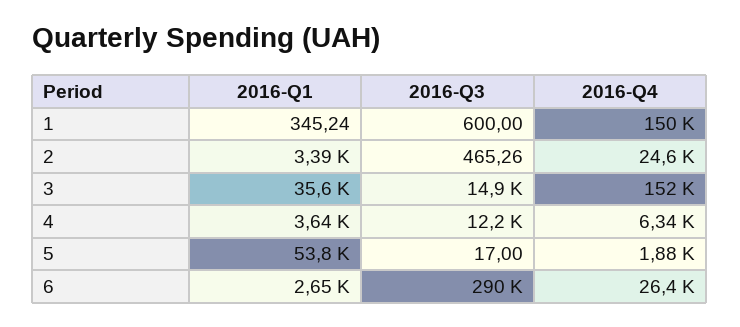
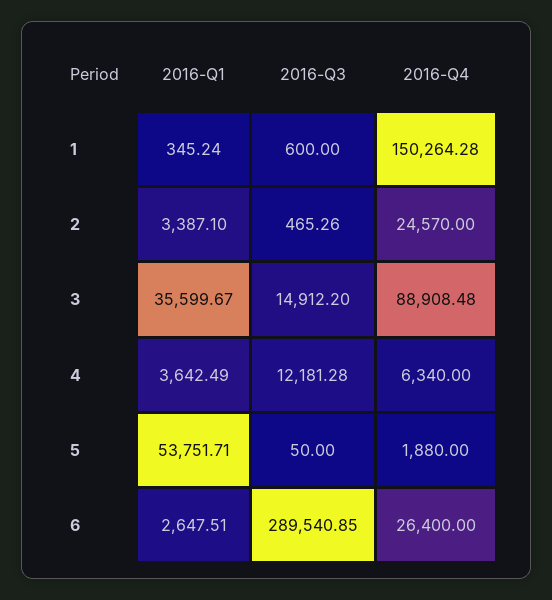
  {
    "2016-Q1": {
      "1": 345.24,
      "2": 3387.1,
      "3": 35599.67,
      "4": 3642.49,
      "5": 53751.71,
      "6": 2647.51
    },
    "2016-Q3": {
      "1": 600,
      "2": 465.26,
      "3": 14912.2,
      "4": 12181.28,
-     "5": 17,
+     "5": 50,
      "6": 289540.85
    },
    "2016-Q4": {
      "1": 150264.28,
      "2": 24570,
-     "3": 152000,
+     "3": 88908.48,
      "4": 6340,
      "5": 1880,
      "6": 26400
    }
  }

